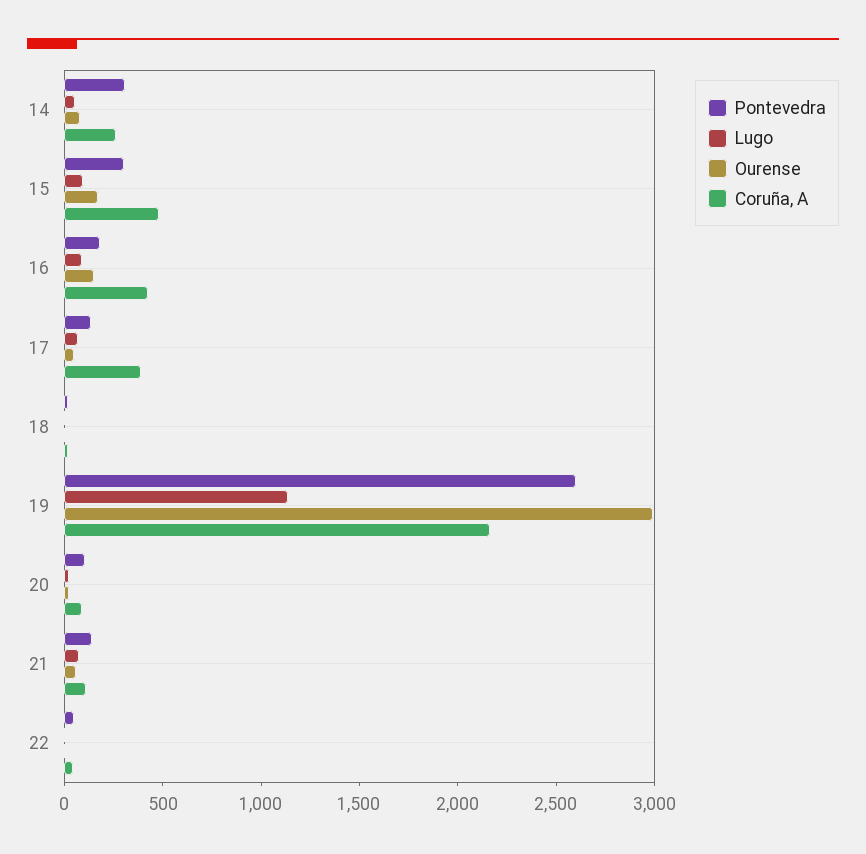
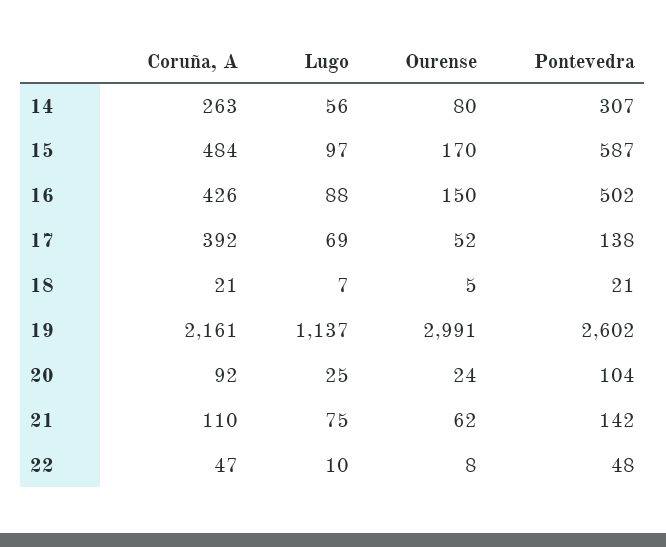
  {
    "Pontevedra": {
      "14": 307,
-     "15": 300,
+     "15": 587,
-     "16": 200,
+     "16": 502,
      "17": 138,
      "18": 21,
      "19": 2602,
      "20": 104,
      "21": 142,
      "22": 48
    },
    "Lugo": {
      "14": 56,
      "15": 97,
      "16": 88,
      "17": 69,
      "18": 7,
      "19": 1137,
      "20": 25,
      "21": 75,
      "22": 10
    },
    "Ourense": {
      "14": 80,
      "15": 170,
      "16": 150,
      "17": 52,
      "18": 5,
      "19": 2991,
      "20": 24,
      "21": 62,
      "22": 8
    },
    "Coruña, A": {
      "14": 263,
      "15": 484,
      "16": 426,
      "17": 392,
      "18": 21,
      "19": 2161,
      "20": 92,
      "21": 110,
      "22": 47
    }
  }

